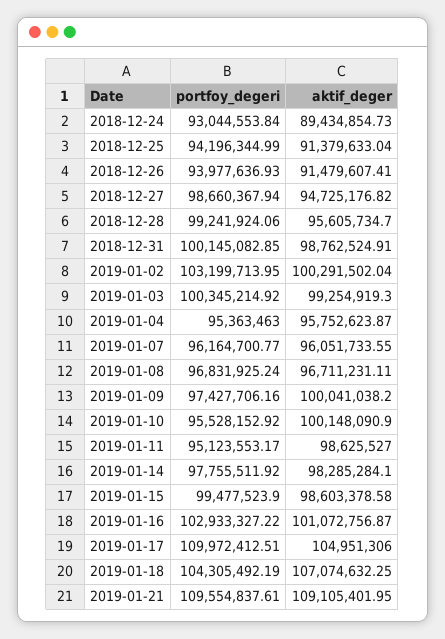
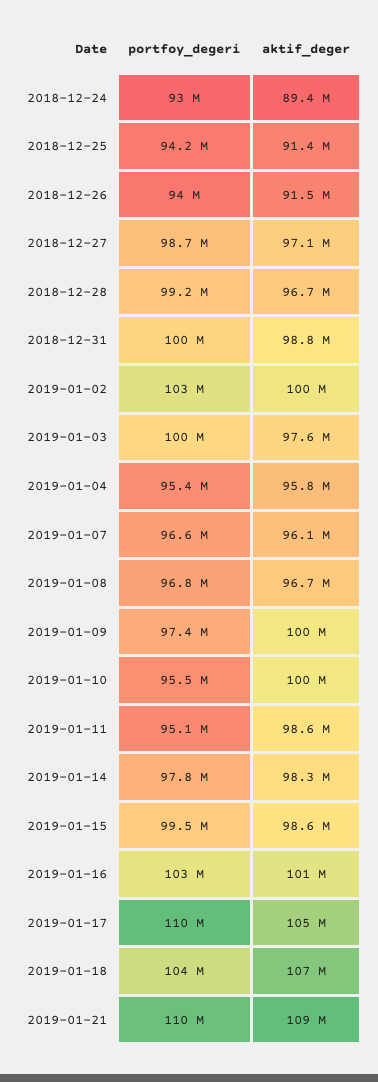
  {
    "portfoy_degeri": {
      "2018-12-24": 93044553.84,
      "2018-12-25": 94196344.99,
      "2018-12-26": 93977636.93,
      "2018-12-27": 98660367.94,
      "2018-12-28": 99241924.06,
      "2018-12-31": 100145082.85,
      "2019-01-02": 103199713.95,
      "2019-01-03": 100345214.92,
      "2019-01-04": 95363463,
-     "2019-01-07": 96164700.77,
+     "2019-01-07": 96600000,
      "2019-01-08": 96831925.24,
      "2019-01-09": 97427706.16,
      "2019-01-10": 95528152.92,
      "2019-01-11": 95123553.17,
      "2019-01-14": 97755511.92,
      "2019-01-15": 99477523.9,
      "2019-01-16": 102933327.22,
      "2019-01-17": 109972412.51,
      "2019-01-18": 104305492.19,
      "2019-01-21": 109554837.61
    },
    "aktif_deger": {
      "2018-12-24": 89434854.73,
      "2018-12-25": 91379633.04,
      "2018-12-26": 91479607.41,
-     "2018-12-27": 94725176.82,
+     "2018-12-27": 97100000,
-     "2018-12-28": 95605734.7,
+     "2018-12-28": 96700000,
      "2018-12-31": 98762524.91,
      "2019-01-02": 100291502.04,
-     "2019-01-03": 99254919.3,
+     "2019-01-03": 97600000,
      "2019-01-04": 95752623.87,
      "2019-01-07": 96051733.55,
      "2019-01-08": 96711231.11,
      "2019-01-09": 100041038.2,
      "2019-01-10": 100148090.9,
      "2019-01-11": 98625527,
      "2019-01-14": 98285284.1,
      "2019-01-15": 98603378.58,
      "2019-01-16": 101072756.87,
      "2019-01-17": 104951306,
      "2019-01-18": 107074632.25,
      "2019-01-21": 109105401.95
    }
  }

